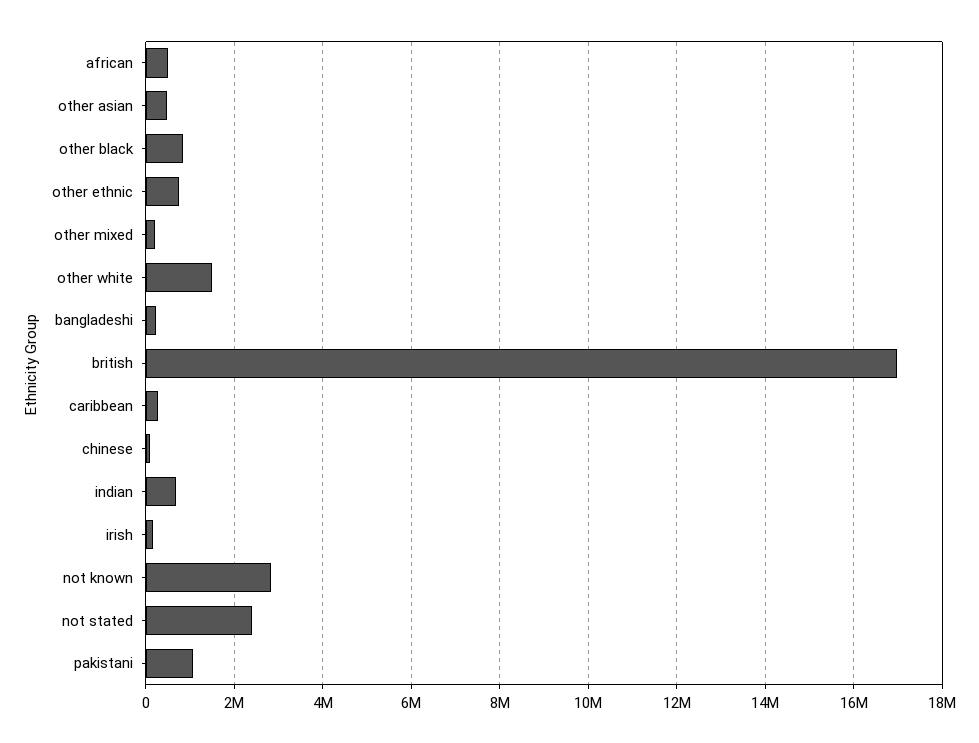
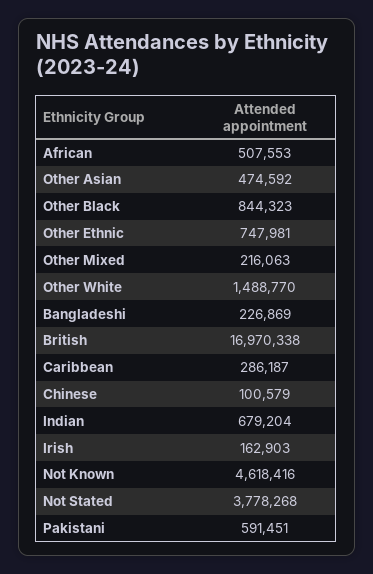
  {
    "african": 507553,
    "other asian": 474592,
    "other black": 844323,
    "other ethnic": 747981,
    "other mixed": 216063,
    "other white": 1488770,
    "bangladeshi": 226869,
    "british": 16970338,
    "caribbean": 286187,
    "chinese": 100579,
    "indian": 679204,
    "irish": 162903,
-   "not known": 2800000,
+   "not known": 4618416,
-   "not stated": 2400000,
+   "not stated": 3778268,
-   "pakistani": 1000000
+   "pakistani": 591451
  }

